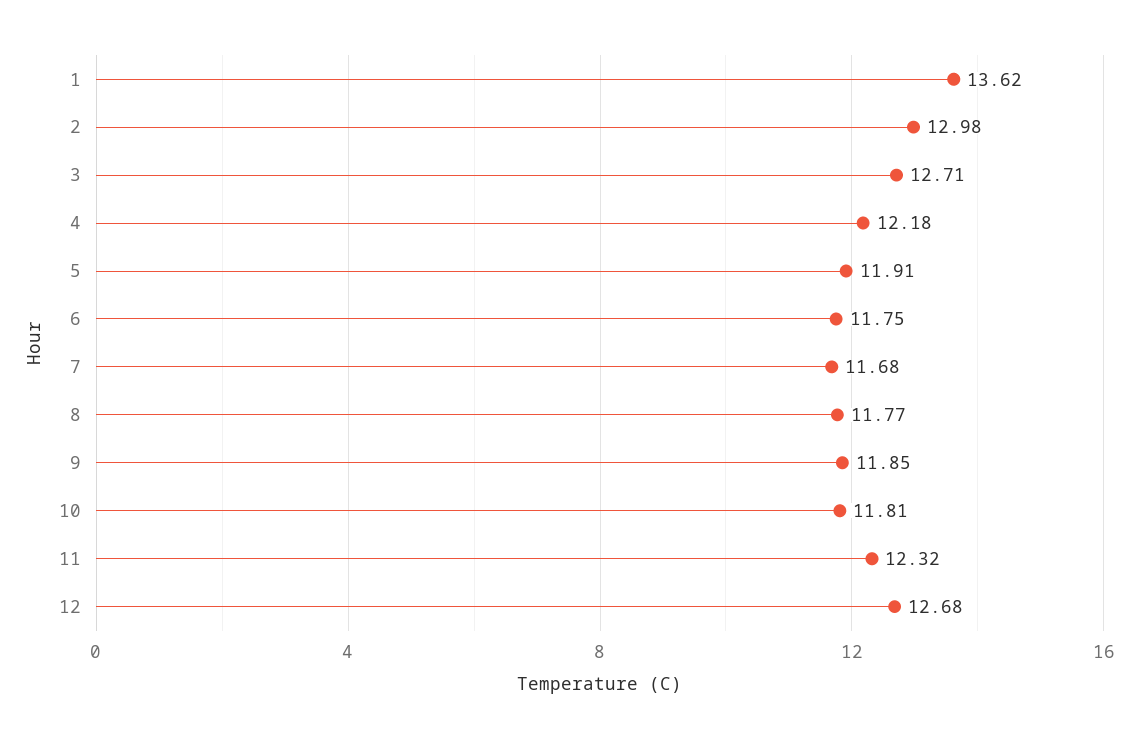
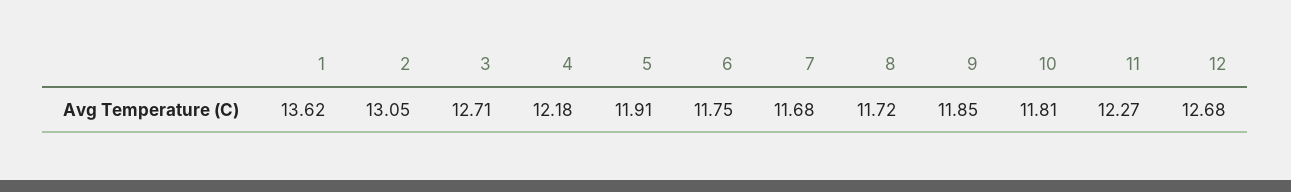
  {
    "1": 13.62,
-   "2": 12.98,
+   "2": 13.05,
    "3": 12.71,
    "4": 12.18,
    "5": 11.91,
    "6": 11.75,
    "7": 11.68,
-   "8": 11.77,
+   "8": 11.72,
    "9": 11.85,
    "10": 11.81,
-   "11": 12.32,
+   "11": 12.27,
    "12": 12.68
  }

